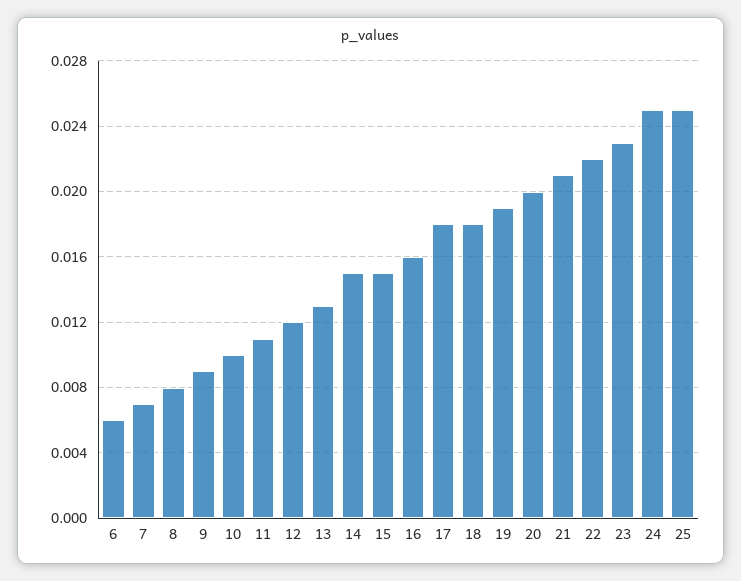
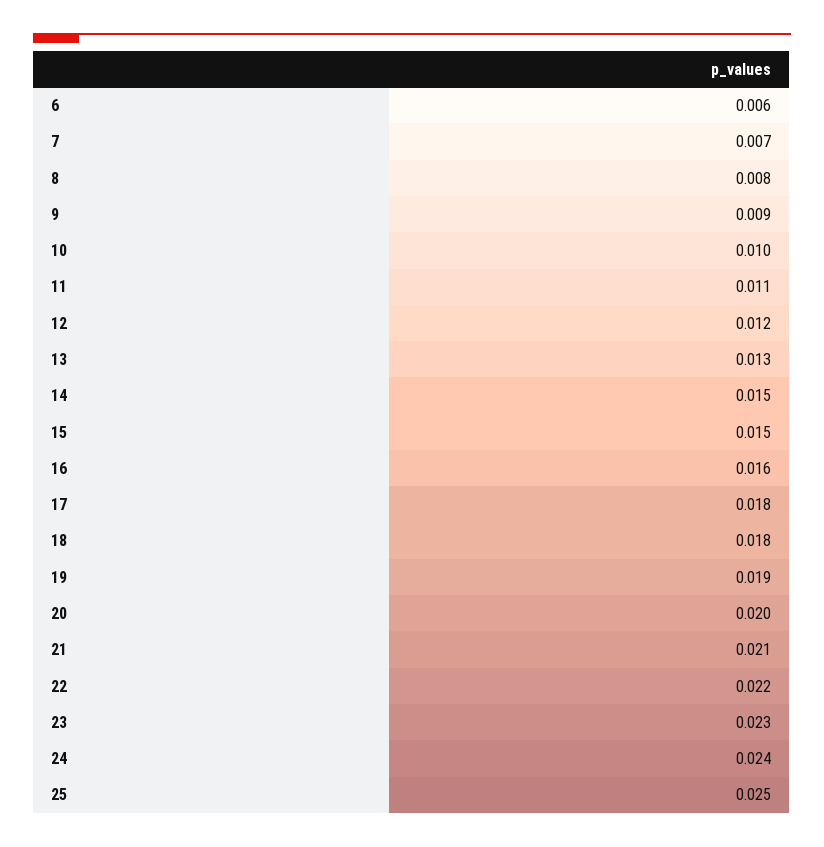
  {
    "6": 0.006,
    "7": 0.007,
    "8": 0.008,
    "9": 0.009,
    "10": 0.01,
    "11": 0.011,
    "12": 0.012,
    "13": 0.013,
    "14": 0.015,
    "15": 0.015,
    "16": 0.016,
    "17": 0.018,
    "18": 0.018,
    "19": 0.019,
    "20": 0.02,
    "21": 0.021,
    "22": 0.022,
    "23": 0.023,
-   "24": 0.025,
+   "24": 0.024,
    "25": 0.025
  }

